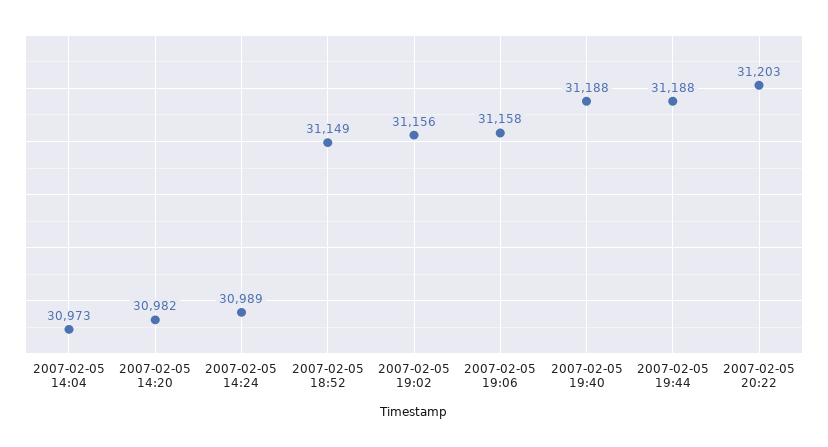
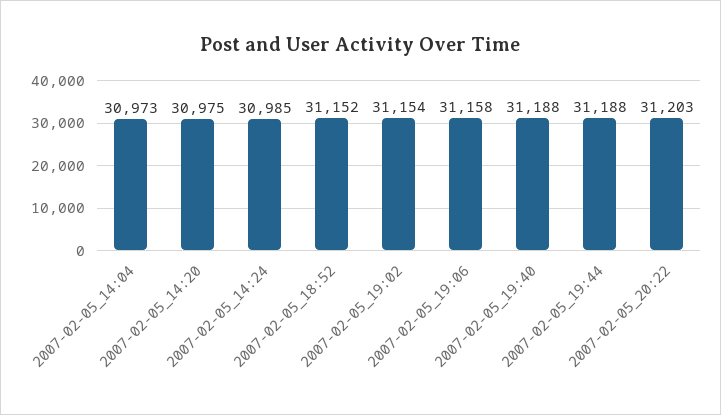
  {
    "2007-02-05 14:04": 30973,
-   "2007-02-05 14:20": 30982,
+   "2007-02-05 14:20": 30975,
-   "2007-02-05 14:24": 30989,
+   "2007-02-05 14:24": 30985,
-   "2007-02-05 18:52": 31149,
+   "2007-02-05 18:52": 31152,
-   "2007-02-05 19:02": 31156,
+   "2007-02-05 19:02": 31154,
    "2007-02-05 19:06": 31158,
    "2007-02-05 19:40": 31188,
    "2007-02-05 19:44": 31188,
    "2007-02-05 20:22": 31203
  }

